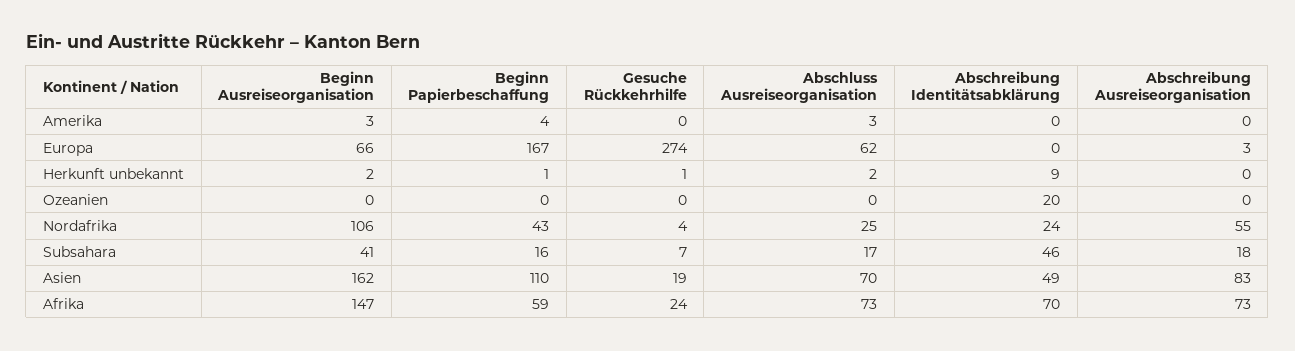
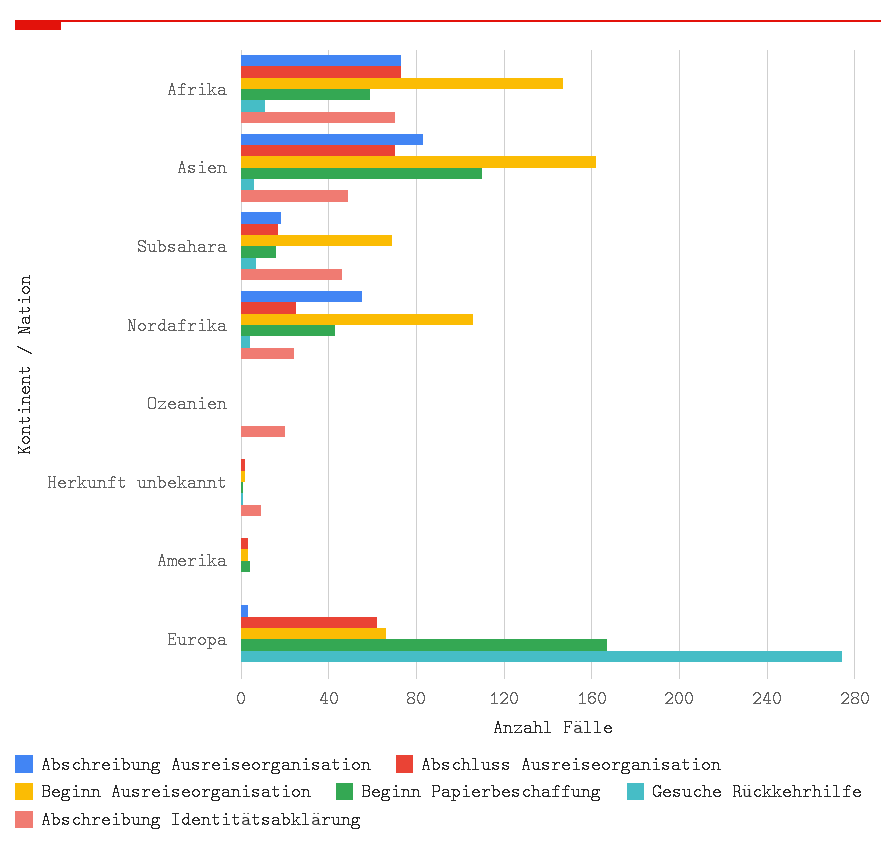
  {
    "Beginn Ausreiseorganisation": {
      "Amerika": 3,
      "Europa": 66,
      "Herkunft unbekannt": 2,
      "Ozeanien": 0,
      "Nordafrika": 106,
-     "Subsahara": 41,
+     "Subsahara": 70,
      "Asien": 162,
      "Afrika": 147
    },
    "Beginn Papierbeschaffung": {
      "Amerika": 4,
      "Europa": 167,
      "Herkunft unbekannt": 1,
      "Ozeanien": 0,
      "Nordafrika": 43,
      "Subsahara": 16,
      "Asien": 110,
      "Afrika": 59
    },
    "Gesuche Rückkehrhilfe": {
      "Amerika": 0,
      "Europa": 274,
      "Herkunft unbekannt": 1,
      "Ozeanien": 0,
      "Nordafrika": 4,
      "Subsahara": 7,
-     "Asien": 19,
+     "Asien": 5,
-     "Afrika": 24
+     "Afrika": 10
    },
    "Abschluss Ausreiseorganisation": {
      "Amerika": 3,
      "Europa": 62,
      "Herkunft unbekannt": 2,
      "Ozeanien": 0,
      "Nordafrika": 25,
      "Subsahara": 17,
      "Asien": 70,
      "Afrika": 73
    },
    "Abschreibung Identitätsabklärung": {
      "Amerika": 0,
      "Europa": 0,
      "Herkunft unbekannt": 9,
      "Ozeanien": 20,
      "Nordafrika": 24,
      "Subsahara": 46,
      "Asien": 49,
      "Afrika": 70
    },
    "Abschreibung Ausreiseorganisation": {
      "Amerika": 0,
      "Europa": 3,
      "Herkunft unbekannt": 0,
      "Ozeanien": 0,
      "Nordafrika": 55,
      "Subsahara": 18,
      "Asien": 83,
      "Afrika": 73
    }
  }

